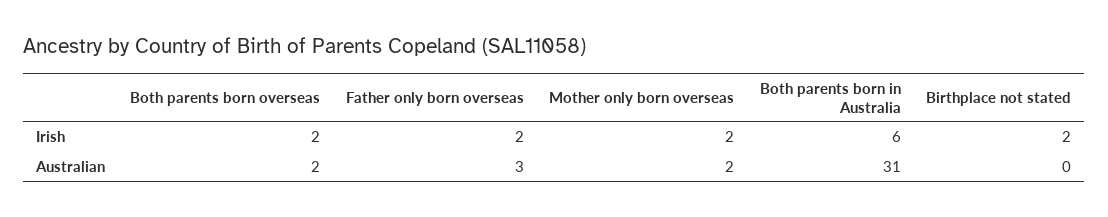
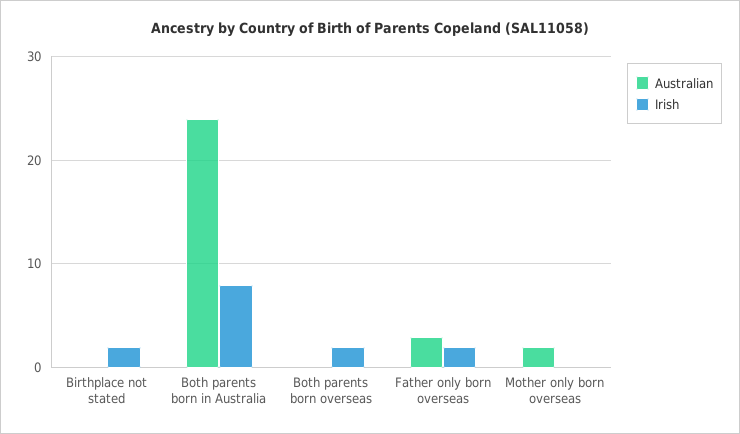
  {
    "Irish": {
      "Both parents born overseas": 2,
      "Father only born overseas": 2,
-     "Mother only born overseas": 2,
+     "Mother only born overseas": 0,
-     "Both parents born in Australia": 6,
+     "Both parents born in Australia": 8,
      "Birthplace not stated": 2
    },
    "Australian": {
-     "Both parents born overseas": 2,
+     "Both parents born overseas": 0,
      "Father only born overseas": 3,
      "Mother only born overseas": 2,
-     "Both parents born in Australia": 31,
+     "Both parents born in Australia": 24,
      "Birthplace not stated": 0
    }
  }

